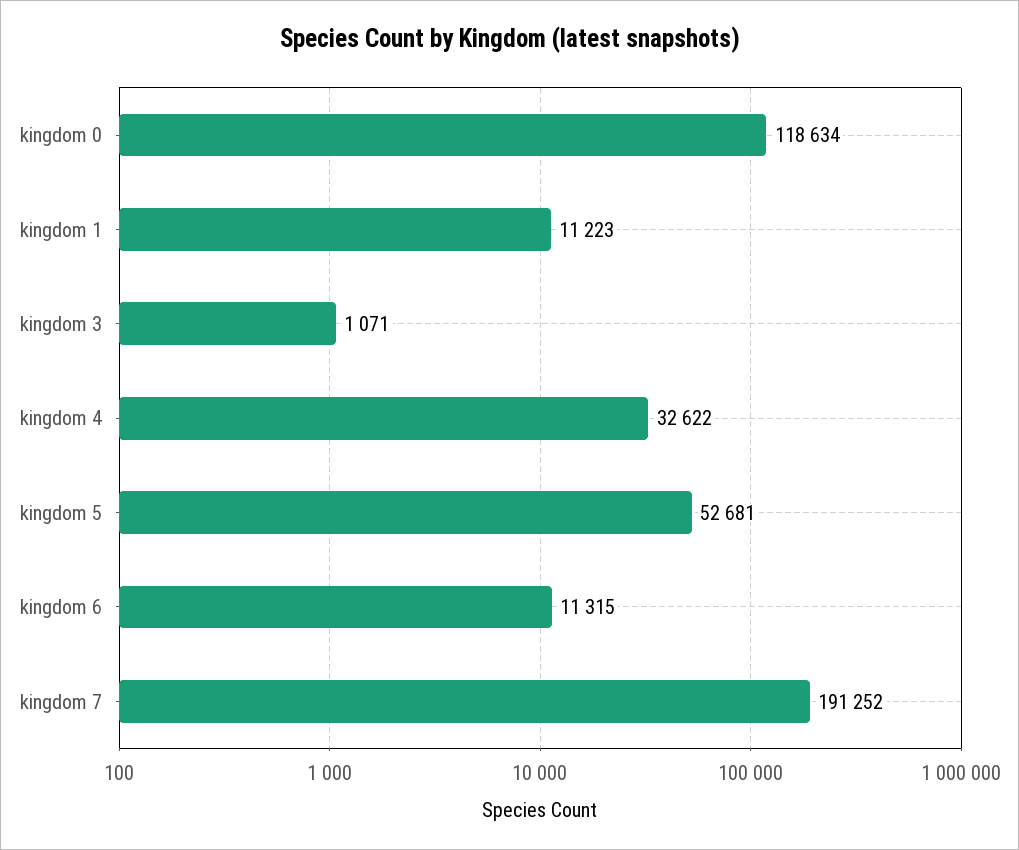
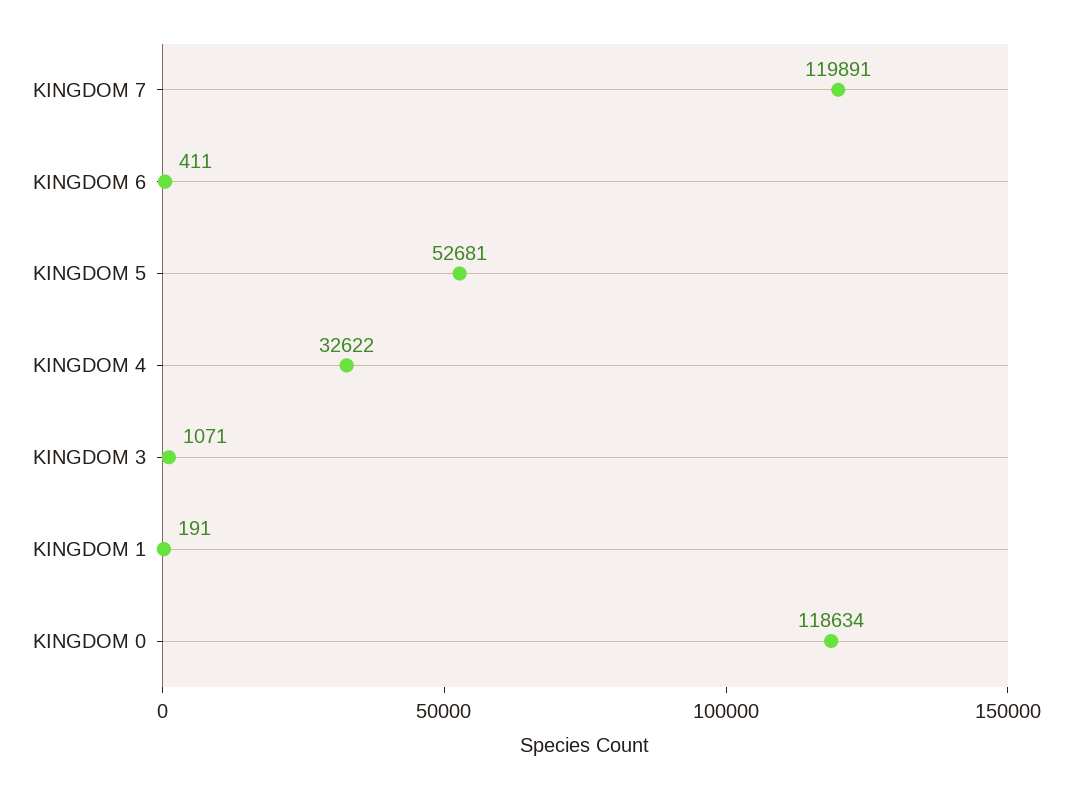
  {
    "kingdom 0": 118634,
-   "kingdom 1": 11223,
+   "kingdom 1": 191,
    "kingdom 3": 1071,
    "kingdom 4": 32622,
    "kingdom 5": 52681,
-   "kingdom 6": 11315,
+   "kingdom 6": 411,
-   "kingdom 7": 191252
+   "kingdom 7": 119891
  }

